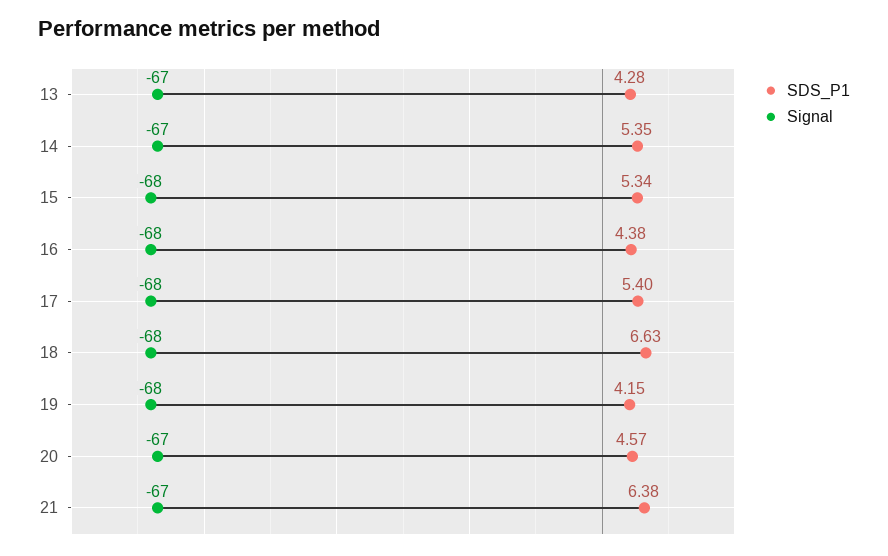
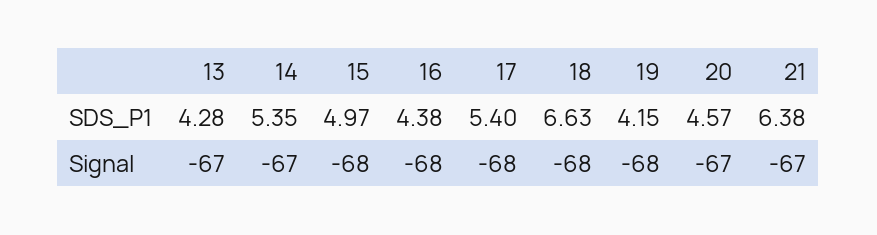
  {
    "SDS_P1": {
      "13": 4.28,
      "14": 5.35,
-     "15": 5.34,
+     "15": 4.97,
      "16": 4.38,
      "17": 5.4,
      "18": 6.63,
      "19": 4.15,
      "20": 4.57,
      "21": 6.38
    },
    "Signal": {
      "13": -67,
      "14": -67,
      "15": -68,
      "16": -68,
      "17": -68,
      "18": -68,
      "19": -68,
      "20": -67,
      "21": -67
    }
  }

